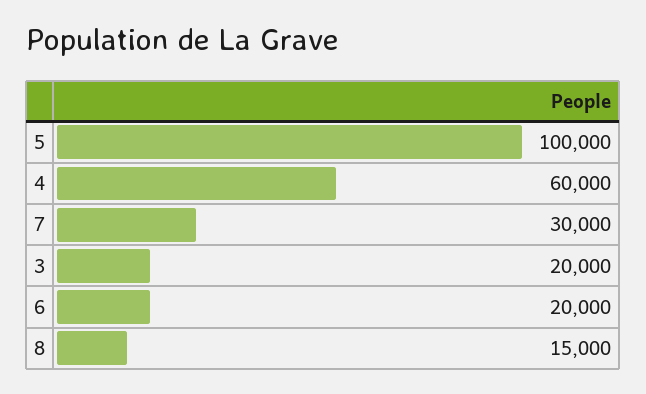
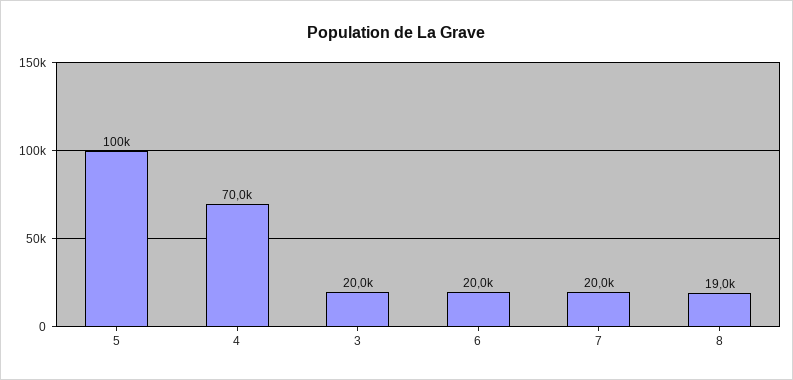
  {
    "5": 100000,
-   "4": 60000,
+   "4": 70000,
-   "7": 30000,
+   "7": 20000,
    "3": 20000,
    "6": 20000,
-   "8": 15000
+   "8": 19000
  }

